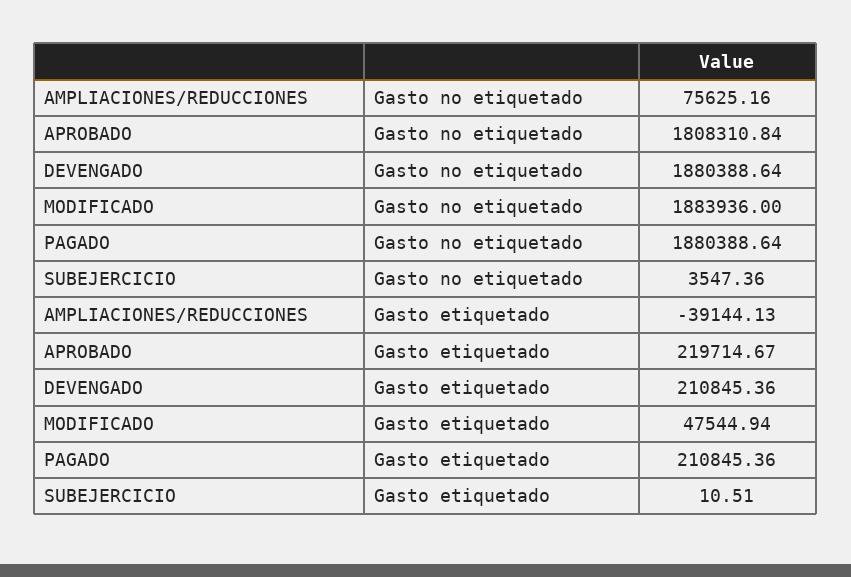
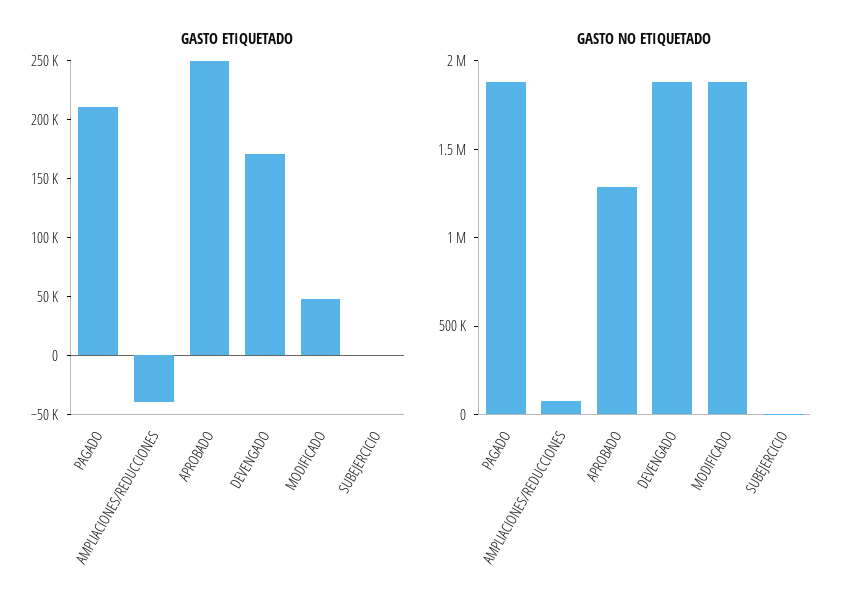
  {
    "Gasto no etiquetado": {
      "AMPLIACIONES/REDUCCIONES": 75625.16,
-     "APROBADO": 1808310.84,
+     "APROBADO": 1300000,
      "DEVENGADO": 1880388.64,
      "MODIFICADO": 1883936,
      "PAGADO": 1880388.64,
      "SUBEJERCICIO": 3547.36
    },
    "Gasto etiquetado": {
      "AMPLIACIONES/REDUCCIONES": -39144.13,
-     "APROBADO": 219714.67,
+     "APROBADO": 250000,
-     "DEVENGADO": 210845.36,
+     "DEVENGADO": 170000,
      "MODIFICADO": 47544.94,
      "PAGADO": 210845.36,
      "SUBEJERCICIO": 10.51
    }
  }

